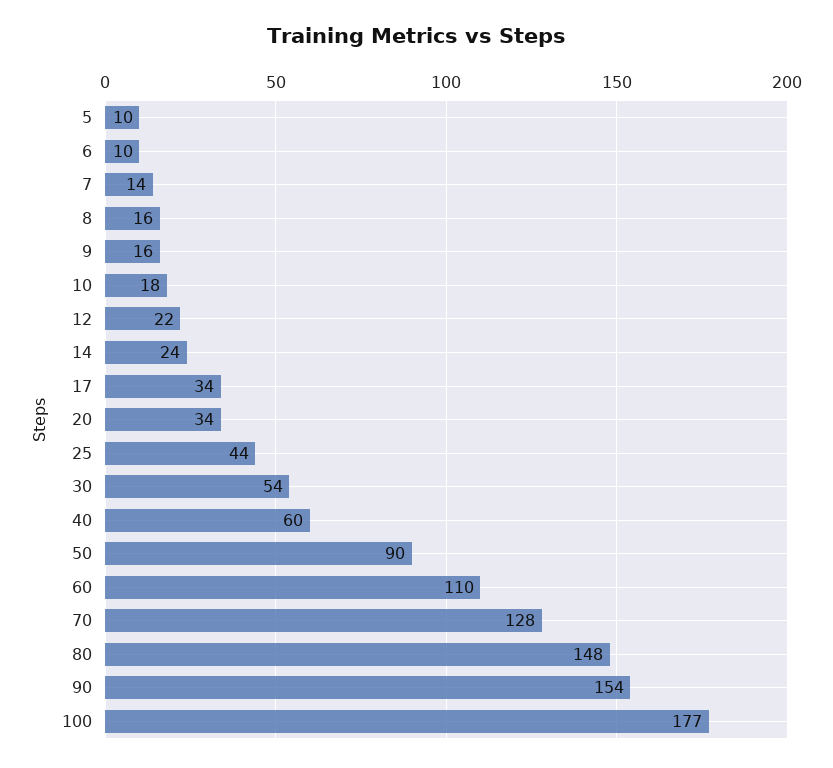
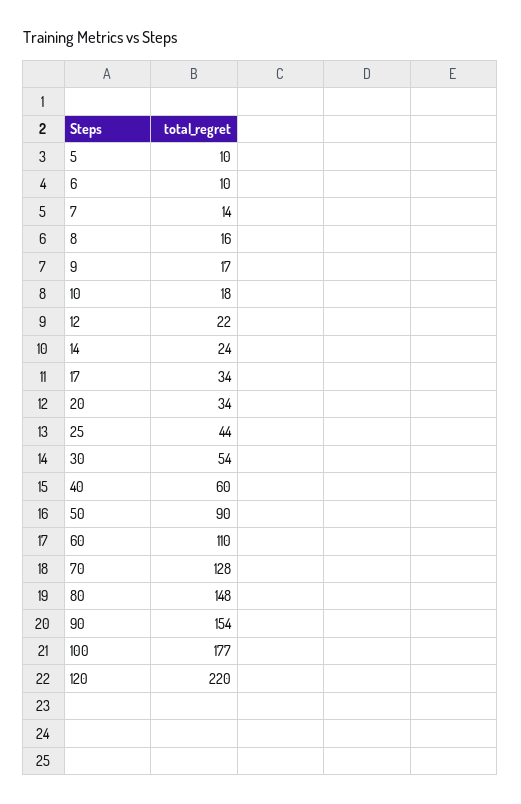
  {
    "5": 10,
    "6": 10,
    "7": 14,
    "8": 16,
-   "9": 16,
+   "9": 17,
    "10": 18,
    "12": 22,
    "14": 24,
    "17": 34,
    "20": 34,
    "25": 44,
    "30": 54,
    "40": 60,
    "50": 90,
    "60": 110,
    "70": 128,
    "80": 148,
    "90": 154,
-   "100": 177
+   "100": 177,
+   "120": 220
  }

